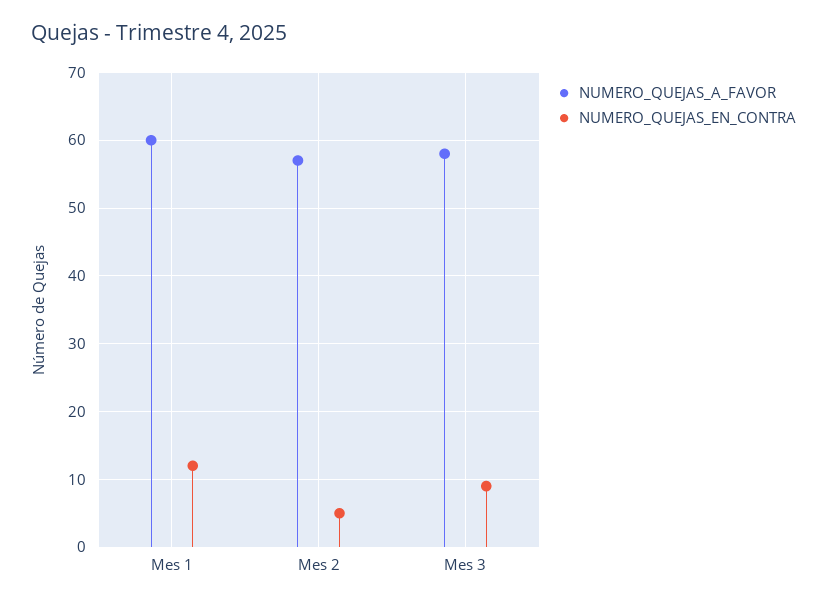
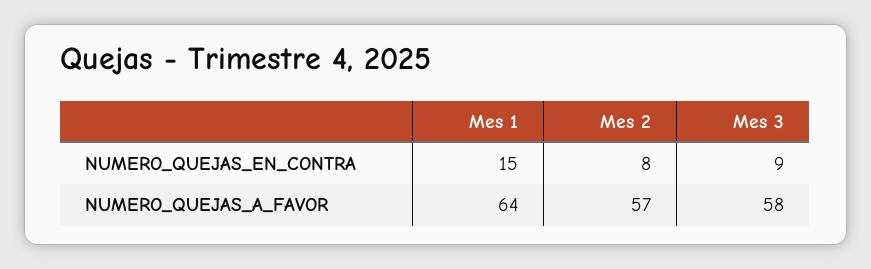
  {
    "NUMERO_QUEJAS_A_FAVOR": {
-     "Mes 1": 60,
+     "Mes 1": 64,
      "Mes 2": 57,
      "Mes 3": 58
    },
    "NUMERO_QUEJAS_EN_CONTRA": {
-     "Mes 1": 12,
+     "Mes 1": 15,
-     "Mes 2": 5,
+     "Mes 2": 8,
      "Mes 3": 9
    }
  }

